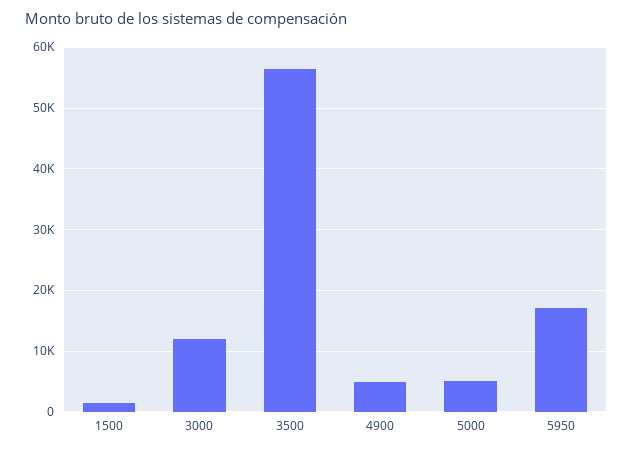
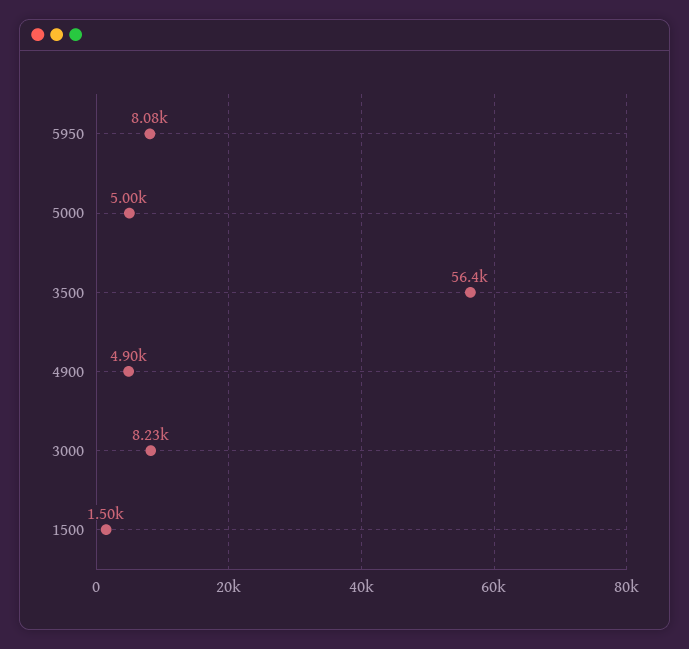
  {
    "1500": 1500,
-   "3000": 12000,
+   "3000": 8230,
    "3500": 56400,
    "4900": 4900,
    "5000": 5000,
-   "5950": 17000
+   "5950": 8080
  }

